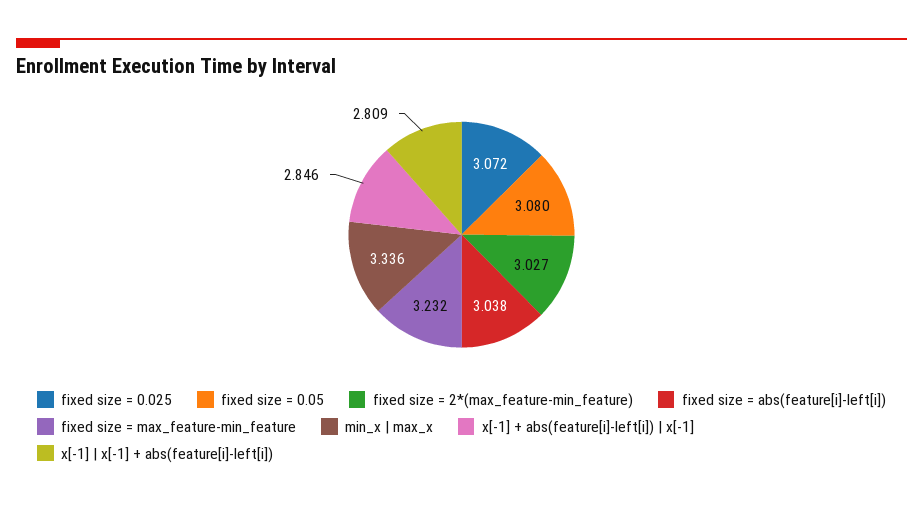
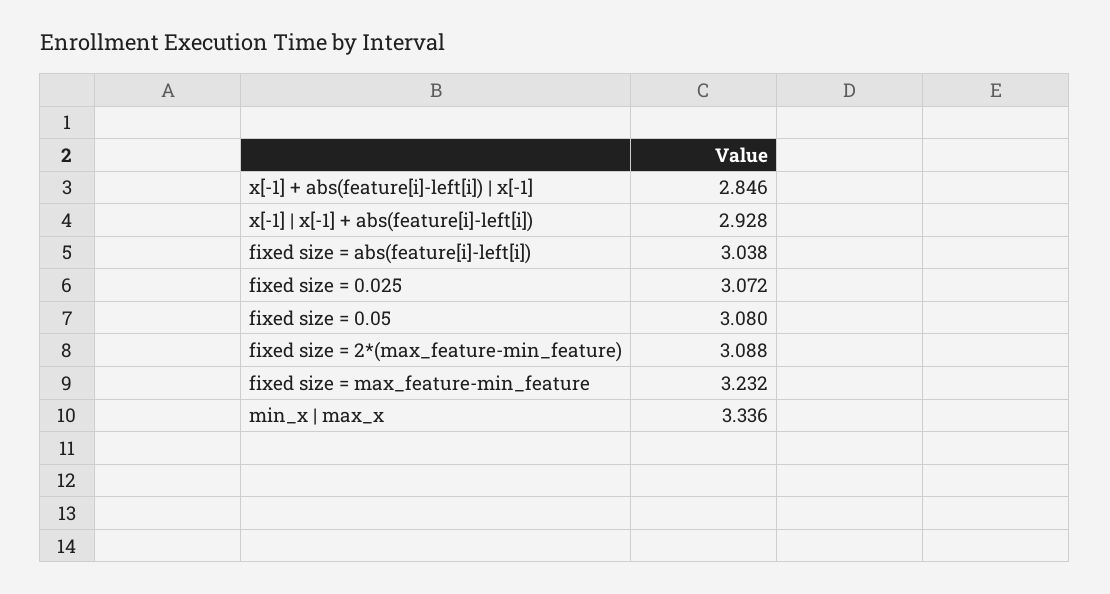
  {
    "fixed size = 0.025": 3.072,
    "fixed size = 0.05": 3.08,
-   "fixed size = 2*(max_feature-min_feature)": 3.027,
+   "fixed size = 2*(max_feature-min_feature)": 3.088,
    "fixed size = abs(feature[i]-left[i])": 3.038,
    "fixed size = max_feature-min_feature": 3.232,
    "min_x | max_x": 3.336,
    "x[-1] + abs(feature[i]-left[i]) | x[-1]": 2.846,
-   "x[-1] | x[-1] + abs(feature[i]-left[i])": 2.809
+   "x[-1] | x[-1] + abs(feature[i]-left[i])": 2.928
  }

